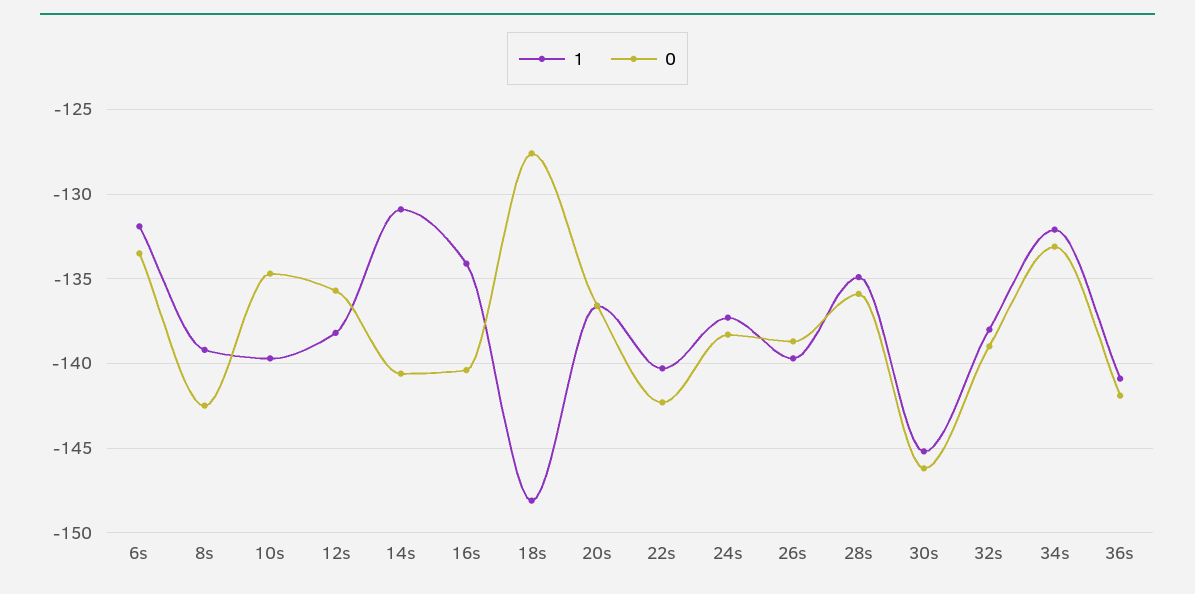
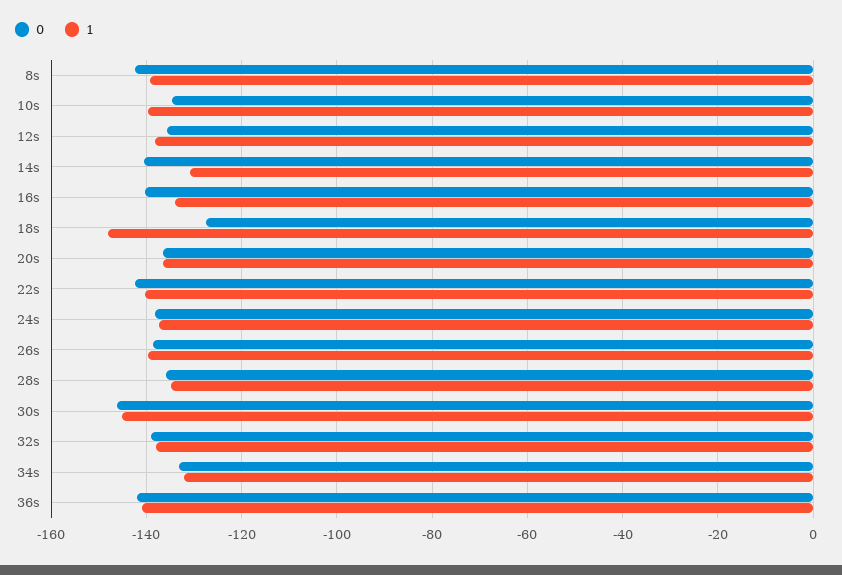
  {
    "1": {
-     "6s": -132,
      "8s": -139,
      "10s": -139.5,
      "12s": -138,
      "14s": -131,
      "16s": -134,
      "18s": -148,
      "20s": -136.5,
      "22s": -140.5,
      "24s": -137.5,
      "26s": -139.5,
      "28s": -135,
      "30s": -145,
      "32s": -138,
      "34s": -132,
      "36s": -141
    },
    "0": {
-     "6s": -133.5,
      "8s": -142.5,
      "10s": -134.5,
      "12s": -135.5,
      "14s": -140.5,
      "16s": -140.5,
      "18s": -127.5,
      "20s": -136.5,
      "22s": -142.5,
      "24s": -138.5,
      "26s": -138.5,
      "28s": -136,
      "30s": -146,
      "32s": -139,
      "34s": -133,
      "36s": -142
    }
  }

